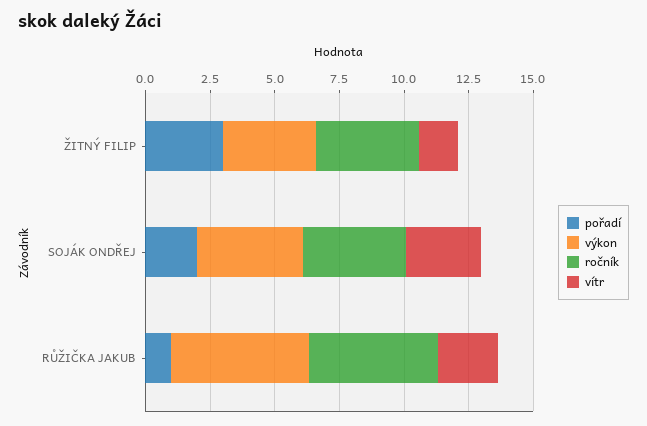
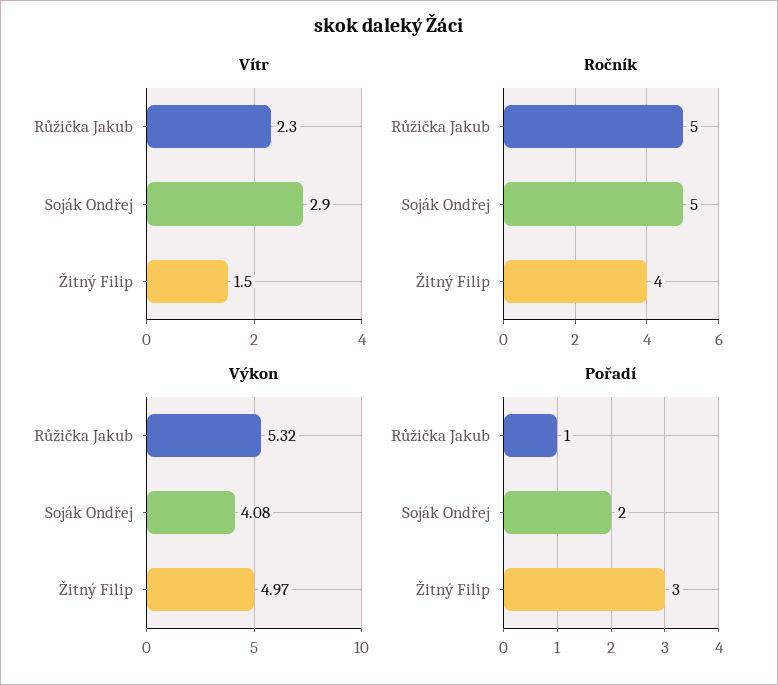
  {
    "pořadí": {
      "ŽITNÝ FILIP": 3,
      "SOJÁK ONDŘEJ": 2,
      "RŮŽIČKA JAKUB": 1
    },
    "výkon": {
-     "ŽITNÝ FILIP": 3.5,
+     "ŽITNÝ FILIP": 4.97,
      "SOJÁK ONDŘEJ": 4.08,
      "RŮŽIČKA JAKUB": 5.32
    },
    "ročník": {
      "ŽITNÝ FILIP": 4,
-     "SOJÁK ONDŘEJ": 4,
+     "SOJÁK ONDŘEJ": 5,
      "RŮŽIČKA JAKUB": 5
    },
    "vítr": {
      "ŽITNÝ FILIP": 1.5,
      "SOJÁK ONDŘEJ": 2.9,
      "RŮŽIČKA JAKUB": 2.3
    }
  }

